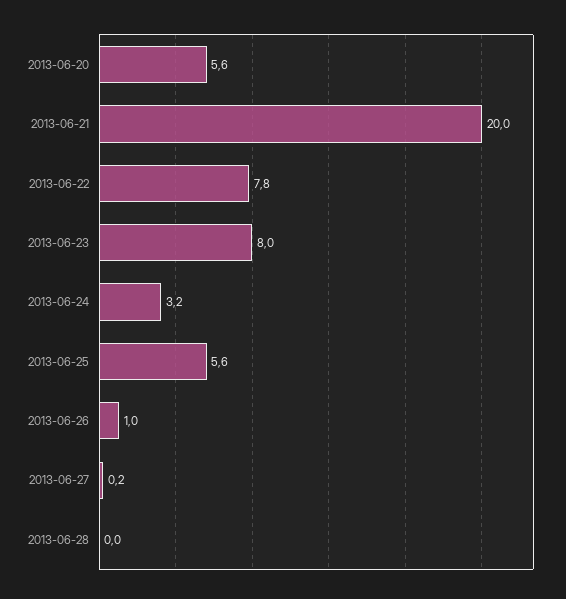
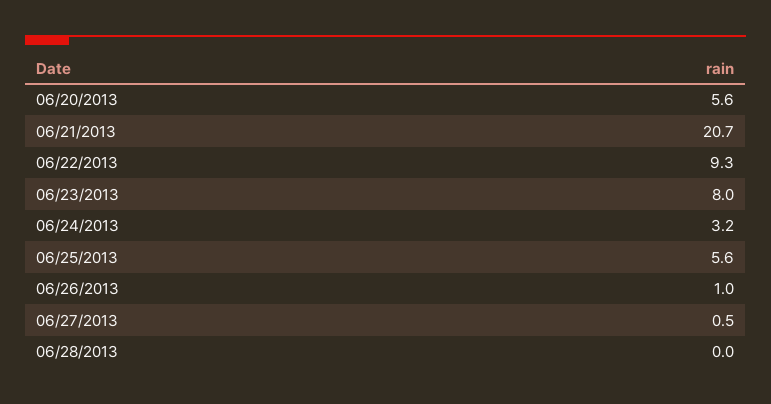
  {
    "2013-06-20": 5.6,
-   "2013-06-21": 20,
+   "2013-06-21": 20.7,
-   "2013-06-22": 7.8,
+   "2013-06-22": 9.3,
    "2013-06-23": 8,
    "2013-06-24": 3.2,
    "2013-06-25": 5.6,
    "2013-06-26": 1,
-   "2013-06-27": 0.2,
+   "2013-06-27": 0.5,
    "2013-06-28": 0
  }

